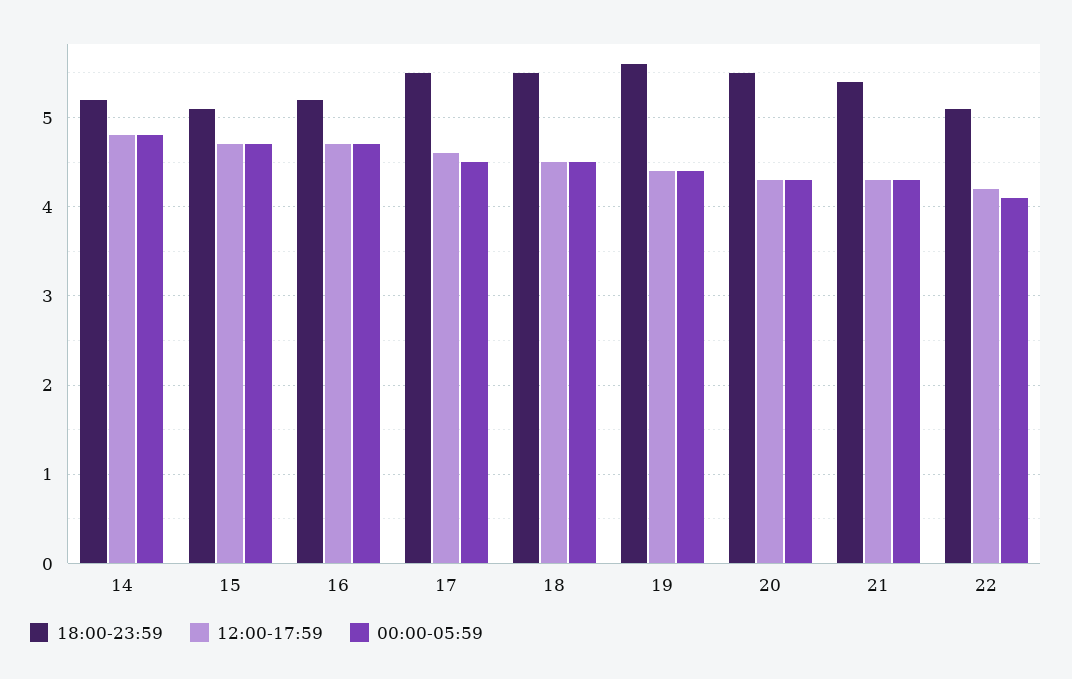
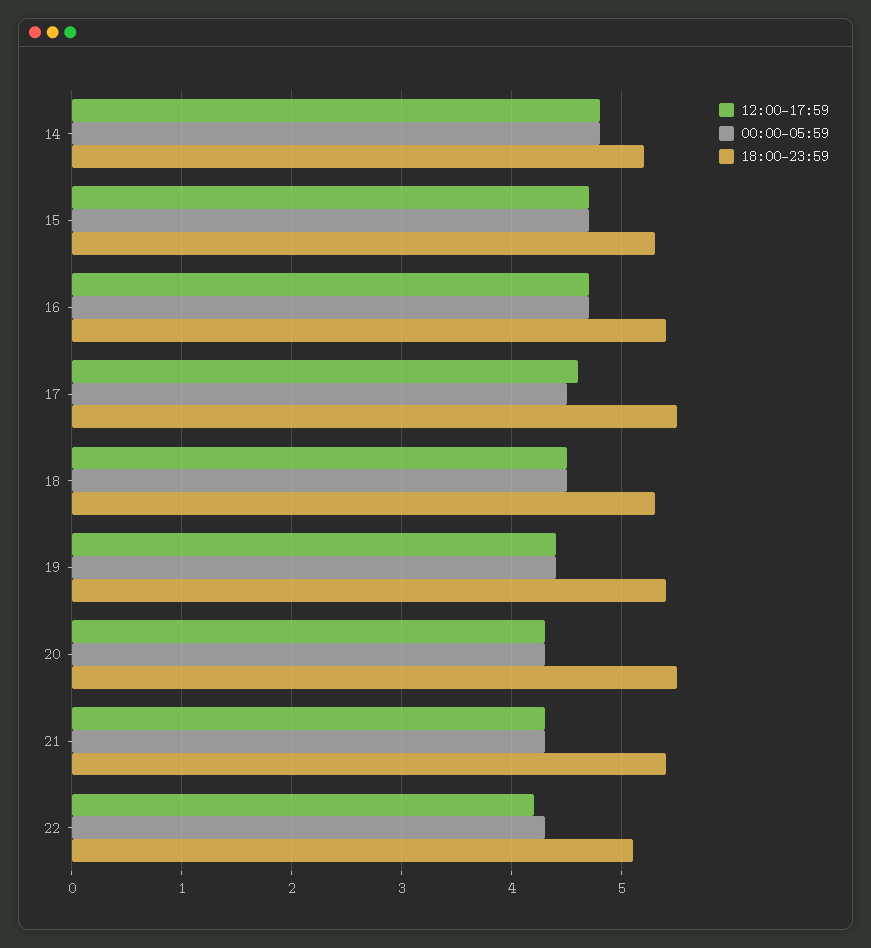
  {
    "18:00-23:59": {
      "14": 5.2,
-     "15": 5.1,
+     "15": 5.3,
-     "16": 5.2,
+     "16": 5.4,
      "17": 5.5,
-     "18": 5.5,
+     "18": 5.3,
-     "19": 5.6,
+     "19": 5.4,
      "20": 5.5,
      "21": 5.4,
      "22": 5.1
    },
    "12:00-17:59": {
      "14": 4.8,
      "15": 4.7,
      "16": 4.7,
      "17": 4.6,
      "18": 4.5,
      "19": 4.4,
      "20": 4.3,
      "21": 4.3,
      "22": 4.2
    },
    "00:00-05:59": {
      "14": 4.8,
      "15": 4.7,
      "16": 4.7,
      "17": 4.5,
      "18": 4.5,
      "19": 4.4,
      "20": 4.3,
      "21": 4.3,
-     "22": 4.1
+     "22": 4.3
    }
  }

